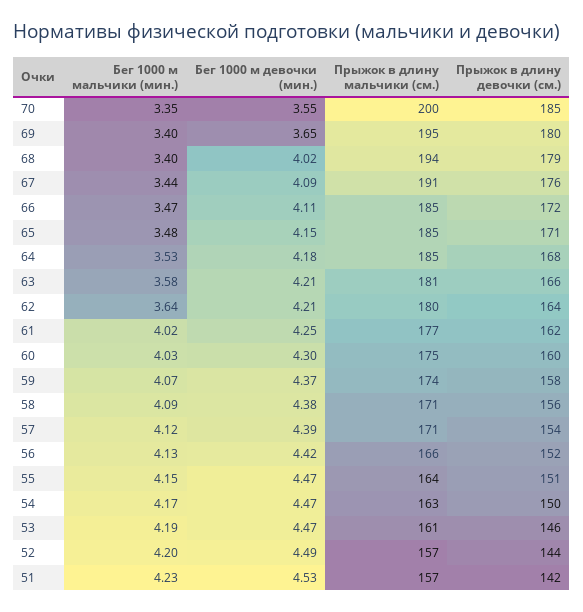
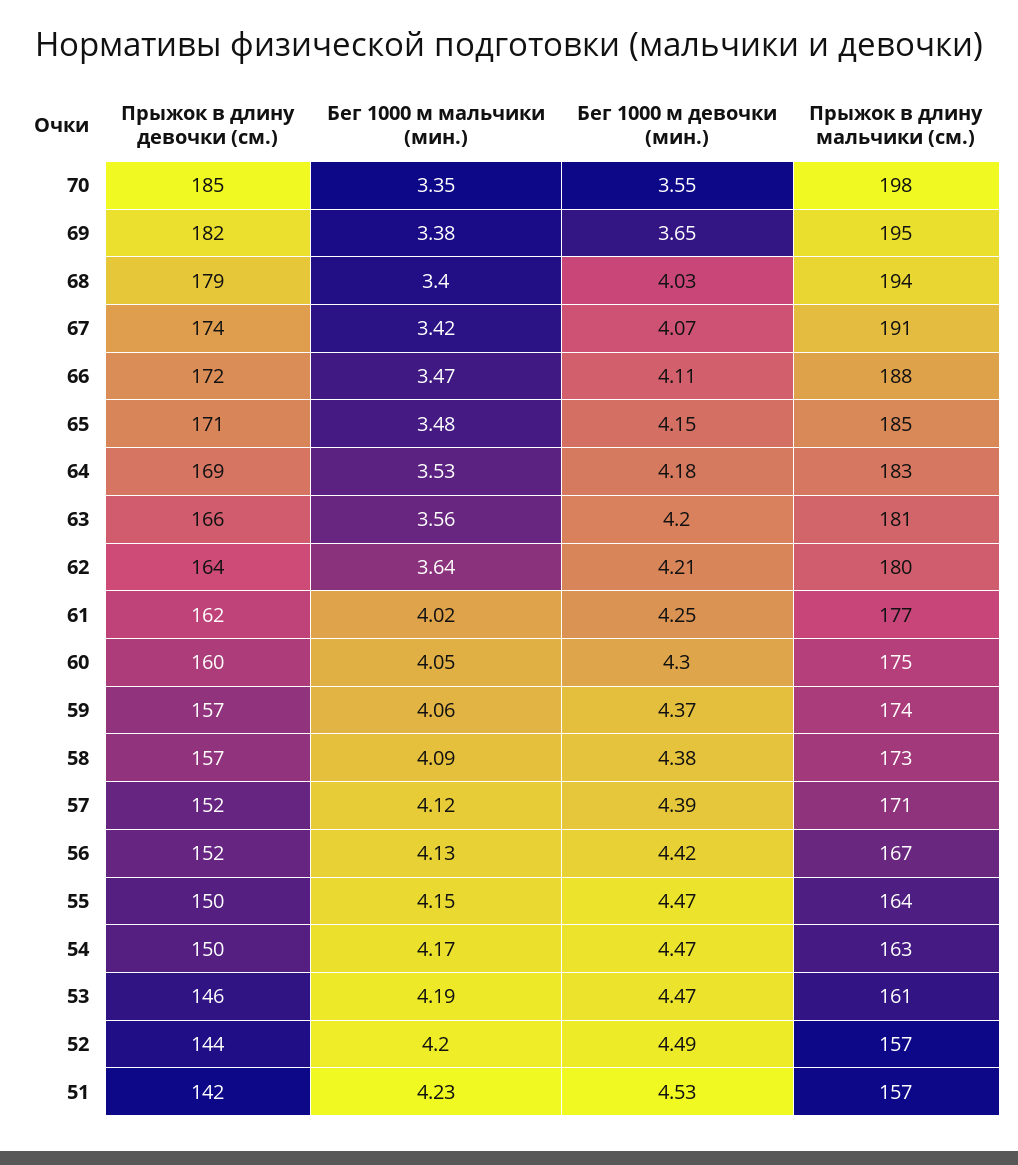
  {
    "Бег 1000 м мальчики (мин.)": {
      "70": 3.35,
-     "69": 3.4,
+     "69": 3.38,
      "68": 3.4,
-     "67": 3.44,
+     "67": 3.42,
      "66": 3.47,
      "65": 3.48,
      "64": 3.53,
-     "63": 3.58,
+     "63": 3.56,
      "62": 3.64,
      "61": 4.02,
-     "60": 4.03,
+     "60": 4.05,
-     "59": 4.07,
+     "59": 4.06,
      "58": 4.09,
      "57": 4.12,
      "56": 4.13,
      "55": 4.15,
      "54": 4.17,
      "53": 4.19,
      "52": 4.2,
      "51": 4.23
    },
    "Бег 1000 м девочки (мин.)": {
      "70": 3.55,
      "69": 3.65,
-     "68": 4.02,
+     "68": 4.03,
-     "67": 4.09,
+     "67": 4.07,
      "66": 4.11,
      "65": 4.15,
      "64": 4.18,
-     "63": 4.21,
+     "63": 4.2,
      "62": 4.21,
      "61": 4.25,
      "60": 4.3,
      "59": 4.37,
      "58": 4.38,
      "57": 4.39,
      "56": 4.42,
      "55": 4.47,
      "54": 4.47,
      "53": 4.47,
      "52": 4.49,
      "51": 4.53
    },
    "Прыжок в длину мальчики (см.)": {
-     "70": 200,
+     "70": 198,
      "69": 195,
      "68": 194,
      "67": 191,
-     "66": 185,
+     "66": 188,
      "65": 185,
-     "64": 185,
+     "64": 183,
      "63": 181,
      "62": 180,
      "61": 177,
      "60": 175,
      "59": 174,
-     "58": 171,
+     "58": 173,
      "57": 171,
-     "56": 166,
+     "56": 167,
      "55": 164,
      "54": 163,
      "53": 161,
      "52": 157,
      "51": 157
    },
    "Прыжок в длину девочки (см.)": {
      "70": 185,
-     "69": 180,
+     "69": 182,
      "68": 179,
-     "67": 176,
+     "67": 174,
      "66": 172,
      "65": 171,
-     "64": 168,
+     "64": 169,
      "63": 166,
      "62": 164,
      "61": 162,
      "60": 160,
-     "59": 158,
+     "59": 157,
-     "58": 156,
+     "58": 157,
-     "57": 154,
+     "57": 152,
      "56": 152,
-     "55": 151,
+     "55": 150,
      "54": 150,
      "53": 146,
      "52": 144,
      "51": 142
    }
  }

